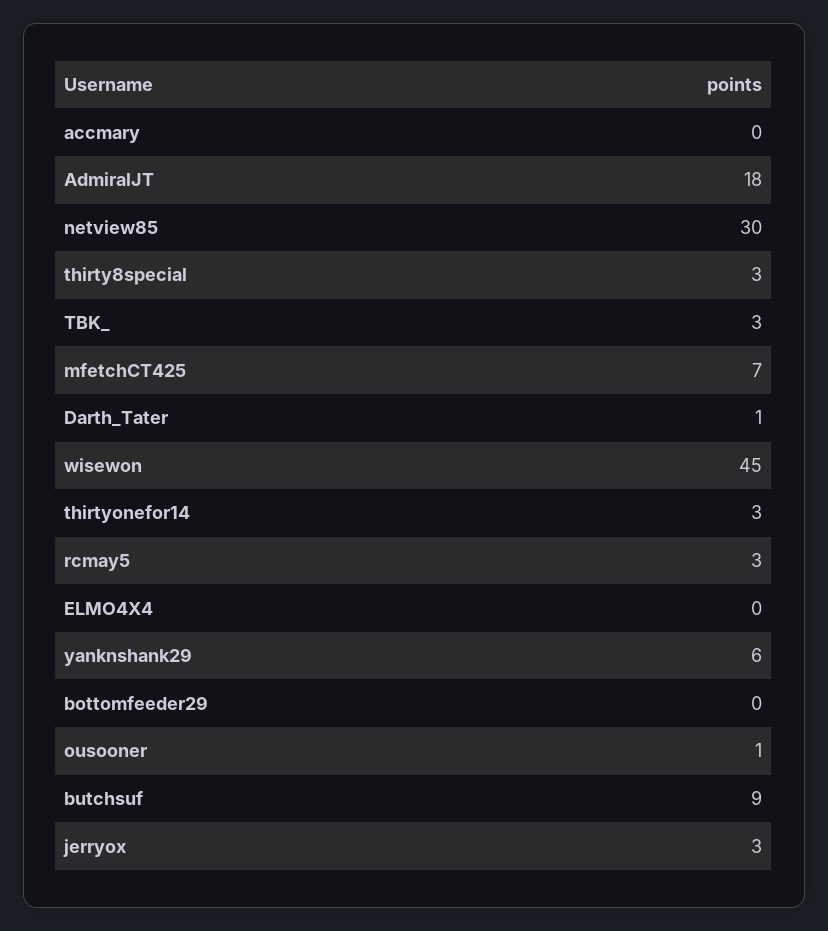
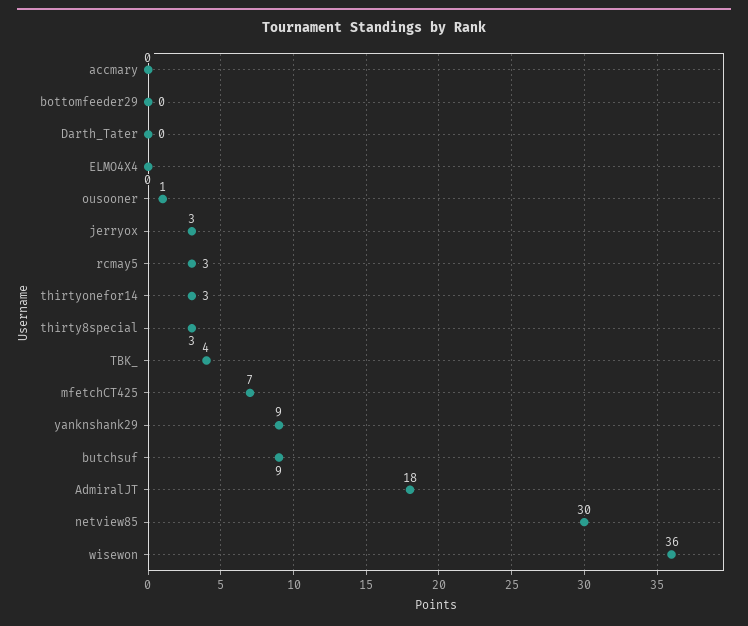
  {
    "accmary": 0,
    "AdmiralJT": 18,
    "netview85": 30,
    "thirty8special": 3,
-   "TBK_": 3,
+   "TBK_": 4,
    "mfetchCT425": 7,
-   "Darth_Tater": 1,
+   "Darth_Tater": 0,
-   "wisewon": 45,
+   "wisewon": 36,
    "thirtyonefor14": 3,
    "rcmay5": 3,
    "ELMO4X4": 0,
-   "yanknshank29": 6,
+   "yanknshank29": 9,
    "bottomfeeder29": 0,
    "ousooner": 1,
    "butchsuf": 9,
    "jerryox": 3
  }

